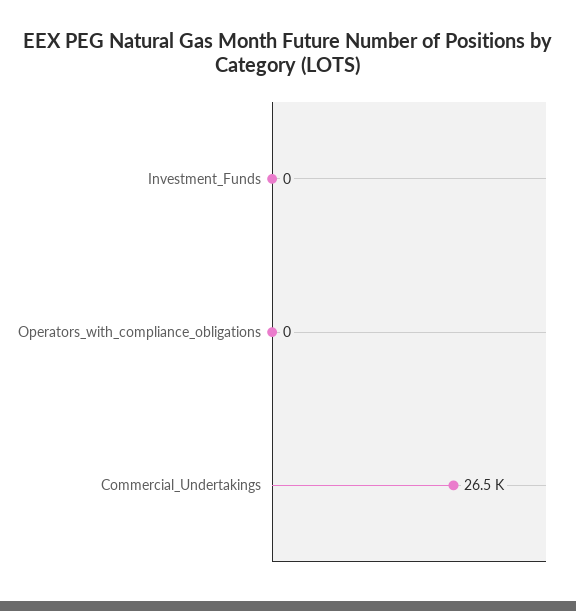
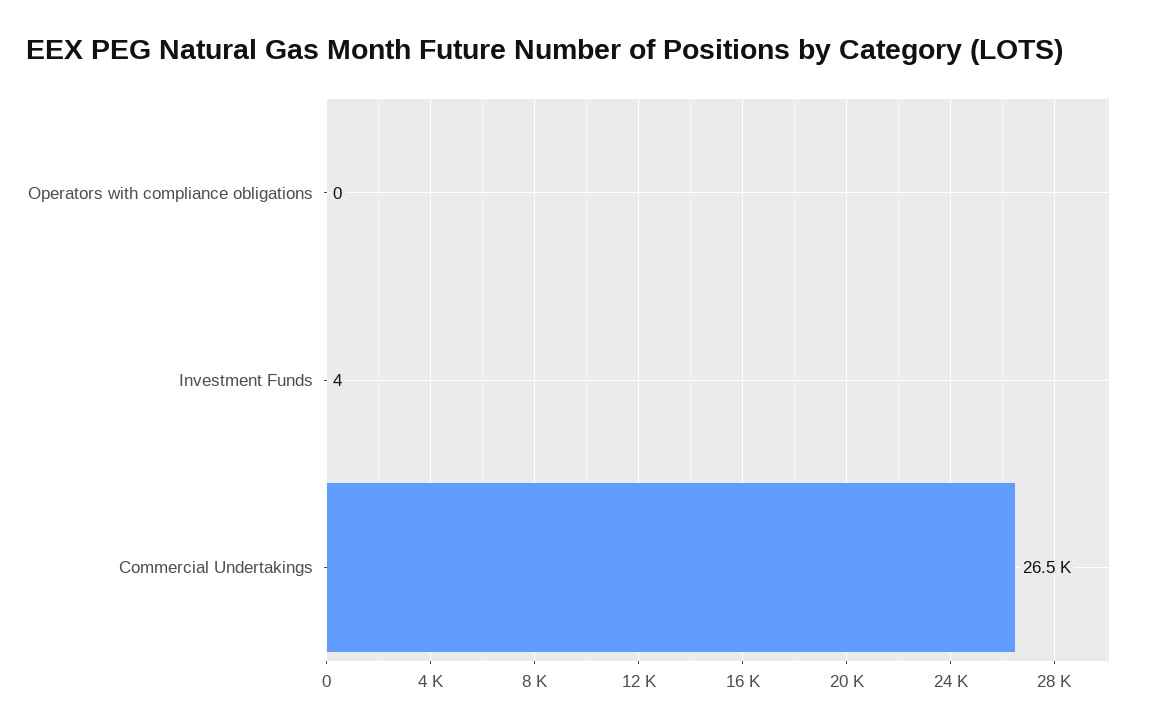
  {
-   "Investment_Funds": 0,
+   "Investment_Funds": 4,
    "Operators_with_compliance_obligations": 0,
    "Commercial_Undertakings": 26500
  }

